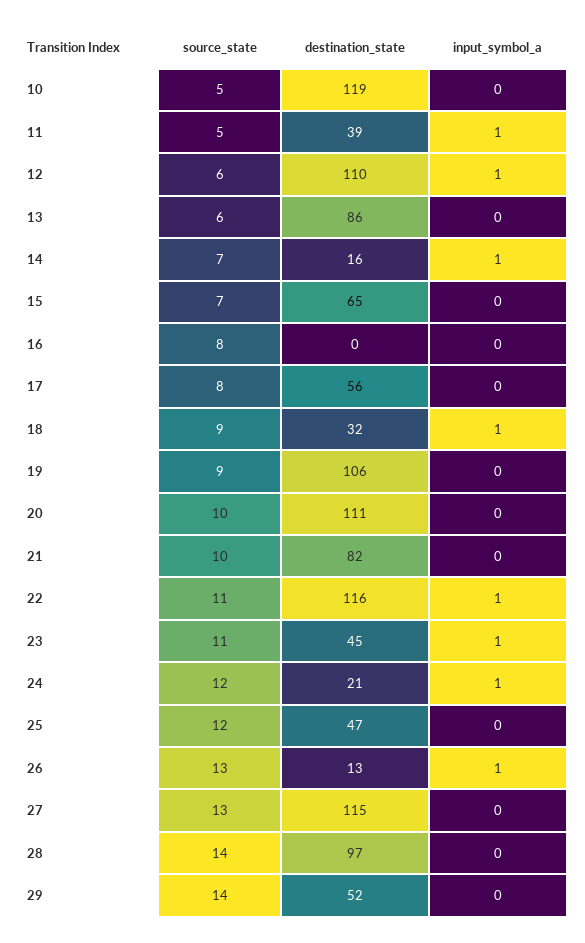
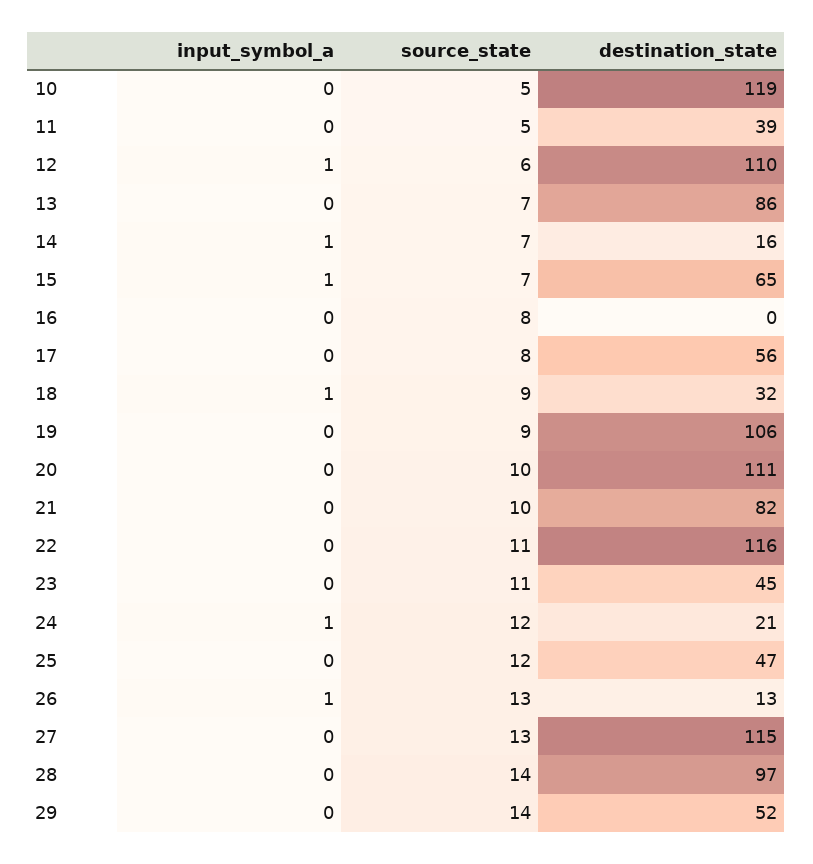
  {
    "source_state": {
      "10": 5,
      "11": 5,
      "12": 6,
-     "13": 6,
+     "13": 7,
      "14": 7,
      "15": 7,
      "16": 8,
      "17": 8,
      "18": 9,
      "19": 9,
      "20": 10,
      "21": 10,
      "22": 11,
      "23": 11,
      "24": 12,
      "25": 12,
      "26": 13,
      "27": 13,
      "28": 14,
      "29": 14
    },
    "destination_state": {
      "10": 119,
      "11": 39,
      "12": 110,
      "13": 86,
      "14": 16,
      "15": 65,
      "16": 0,
      "17": 56,
      "18": 32,
      "19": 106,
      "20": 111,
      "21": 82,
      "22": 116,
      "23": 45,
      "24": 21,
      "25": 47,
      "26": 13,
      "27": 115,
      "28": 97,
      "29": 52
    },
    "input_symbol_a": {
      "10": 0,
-     "11": 1,
+     "11": 0,
      "12": 1,
      "13": 0,
      "14": 1,
-     "15": 0,
+     "15": 1,
      "16": 0,
      "17": 0,
      "18": 1,
      "19": 0,
      "20": 0,
      "21": 0,
-     "22": 1,
+     "22": 0,
-     "23": 1,
+     "23": 0,
      "24": 1,
      "25": 0,
      "26": 1,
      "27": 0,
      "28": 0,
      "29": 0
    }
  }

